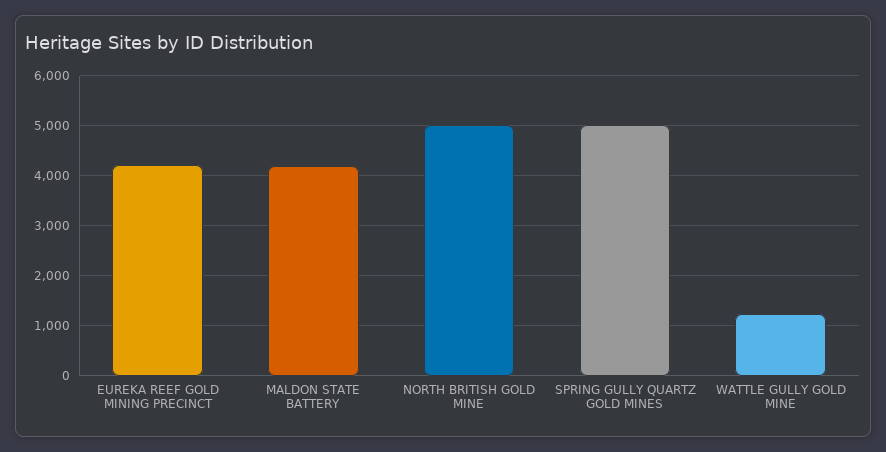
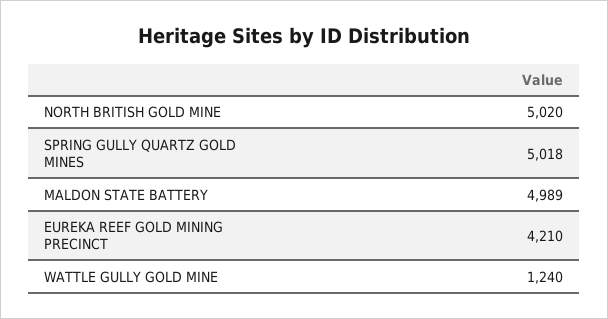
  {
    "EUREKA REEF GOLD MINING PRECINCT": 4210,
-   "MALDON STATE BATTERY": 4200,
+   "MALDON STATE BATTERY": 4989,
    "NORTH BRITISH GOLD MINE": 5020,
    "SPRING GULLY QUARTZ GOLD MINES": 5018,
    "WATTLE GULLY GOLD MINE": 1240
  }

